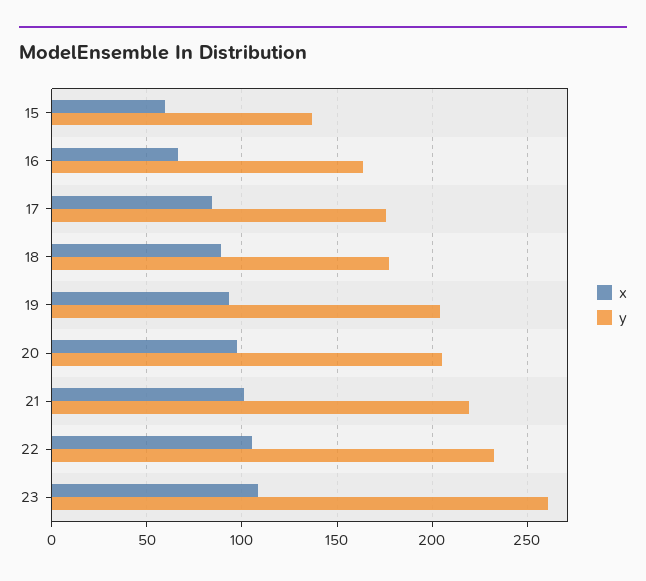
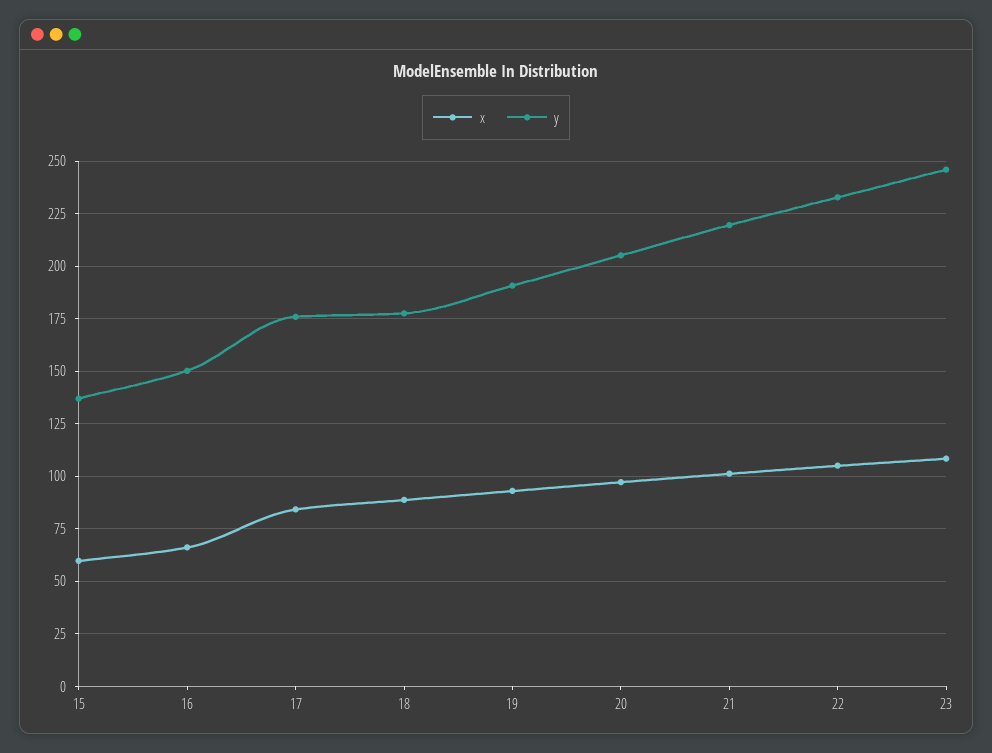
  {
    "x": {
      "15": 60,
      "16": 65,
      "17": 85,
      "18": 90,
      "19": 95,
      "20": 95,
      "21": 100,
      "22": 105,
      "23": 110
    },
    "y": {
      "15": 135,
-     "16": 165,
+     "16": 150,
      "17": 175,
      "18": 180,
-     "19": 205,
+     "19": 190,
      "20": 205,
      "21": 220,
      "22": 235,
-     "23": 260
+     "23": 245
    }
  }

